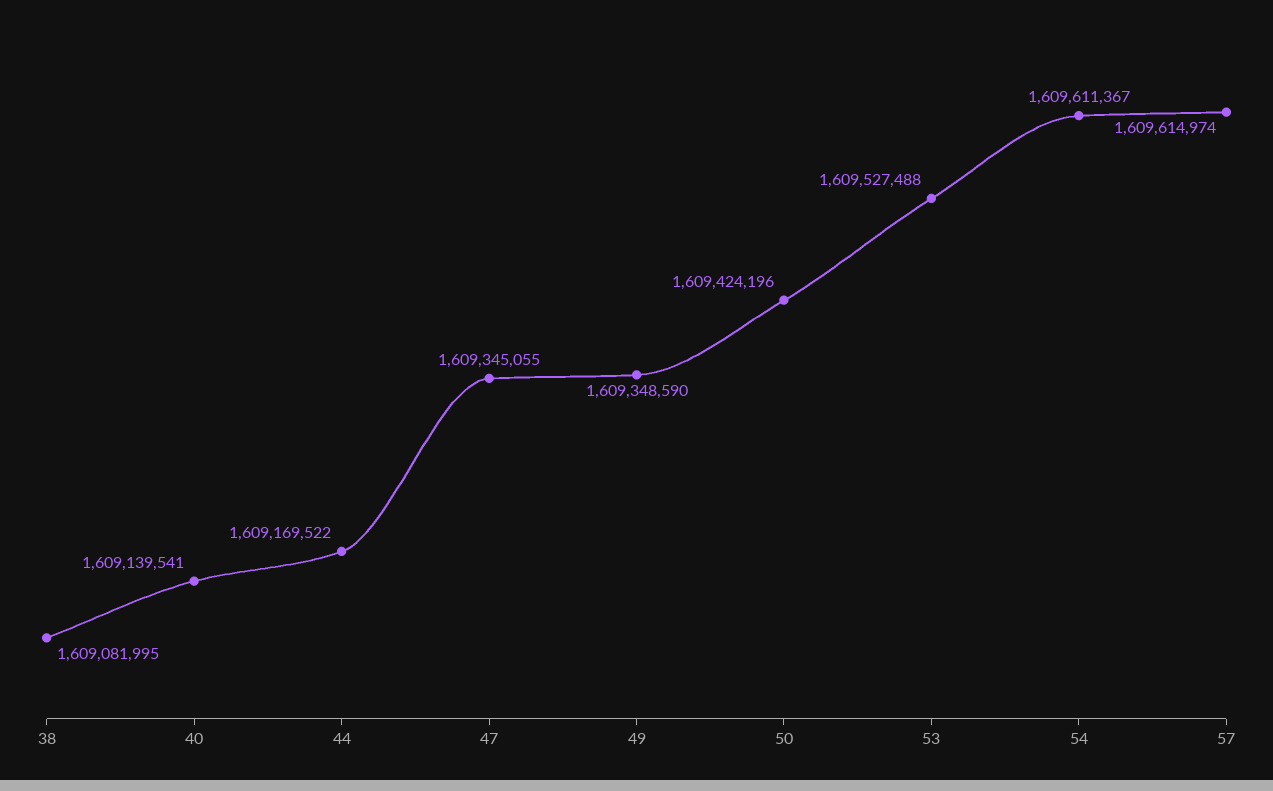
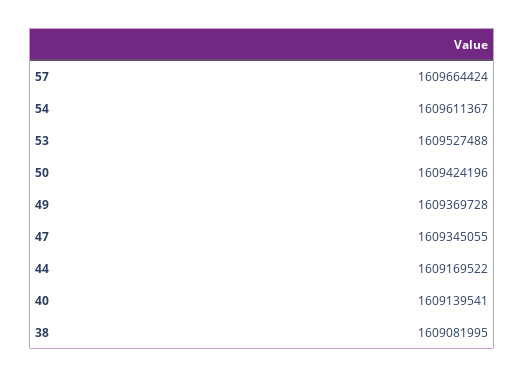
  {
    "38": 1609081995,
    "40": 1609139541,
    "44": 1609169522,
    "47": 1609345055,
-   "49": 1609348590,
+   "49": 1609369728,
    "50": 1609424196,
    "53": 1609527488,
    "54": 1609611367,
-   "57": 1609614974
+   "57": 1609664424
  }

